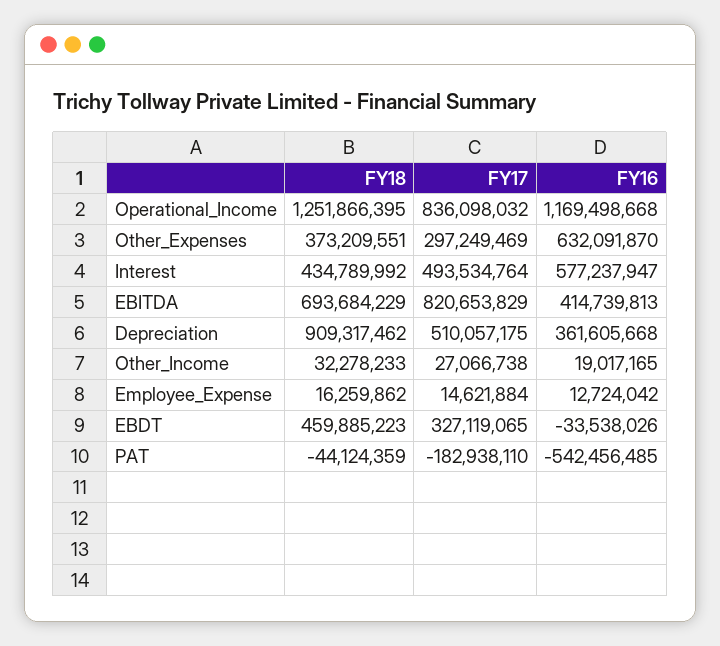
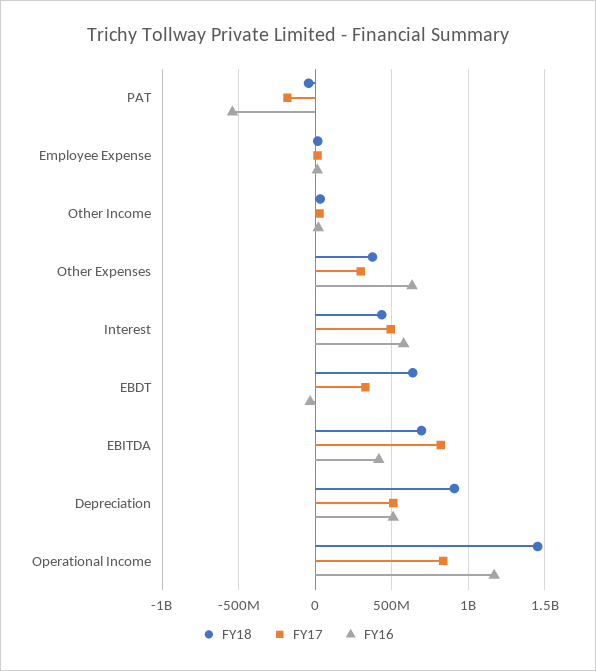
  {
    "FY18": {
-     "Operational_Income": 1251866395,
+     "Operational_Income": 1450000000,
      "Other_Expenses": 373209551,
      "Interest": 434789992,
      "EBITDA": 693684229,
      "Depreciation": 909317462,
      "Other_Income": 32278233,
      "Employee_Expense": 16259862,
-     "EBDT": 459885223,
+     "EBDT": 650000000,
      "PAT": -44124359
    },
    "FY17": {
      "Operational_Income": 836098032,
      "Other_Expenses": 297249469,
      "Interest": 493534764,
      "EBITDA": 820653829,
      "Depreciation": 510057175,
      "Other_Income": 27066738,
      "Employee_Expense": 14621884,
      "EBDT": 327119065,
      "PAT": -182938110
    },
    "FY16": {
      "Operational_Income": 1169498668,
      "Other_Expenses": 632091870,
      "Interest": 577237947,
      "EBITDA": 414739813,
-     "Depreciation": 361605668,
+     "Depreciation": 500000000,
      "Other_Income": 19017165,
      "Employee_Expense": 12724042,
      "EBDT": -33538026,
      "PAT": -542456485
    }
  }

